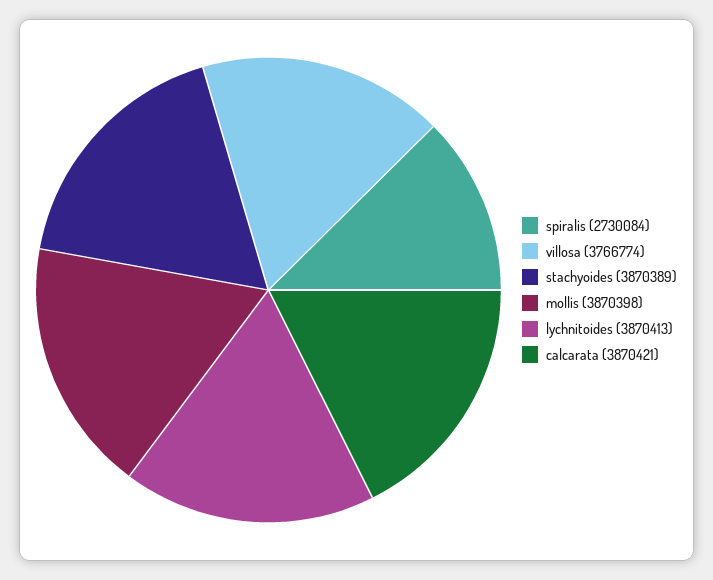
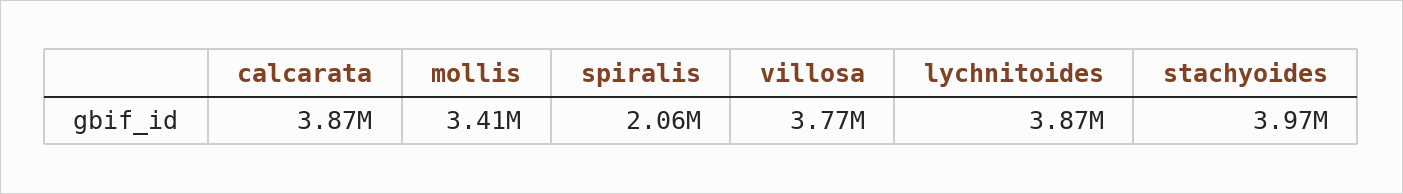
  {
-   "spiralis": 2730084,
+   "spiralis": 2060000,
    "villosa": 3766774,
-   "stachyoides": 3870389,
+   "stachyoides": 3970000,
-   "mollis": 3870398,
+   "mollis": 3410000,
    "lychnitoides": 3870413,
    "calcarata": 3870421
  }

